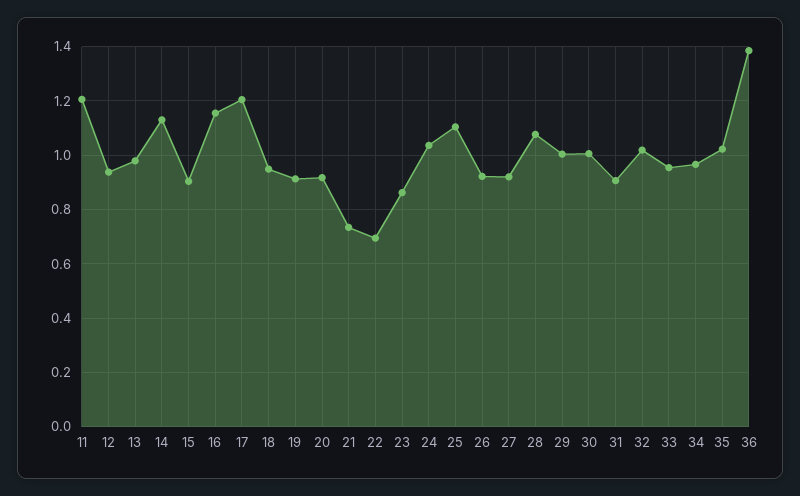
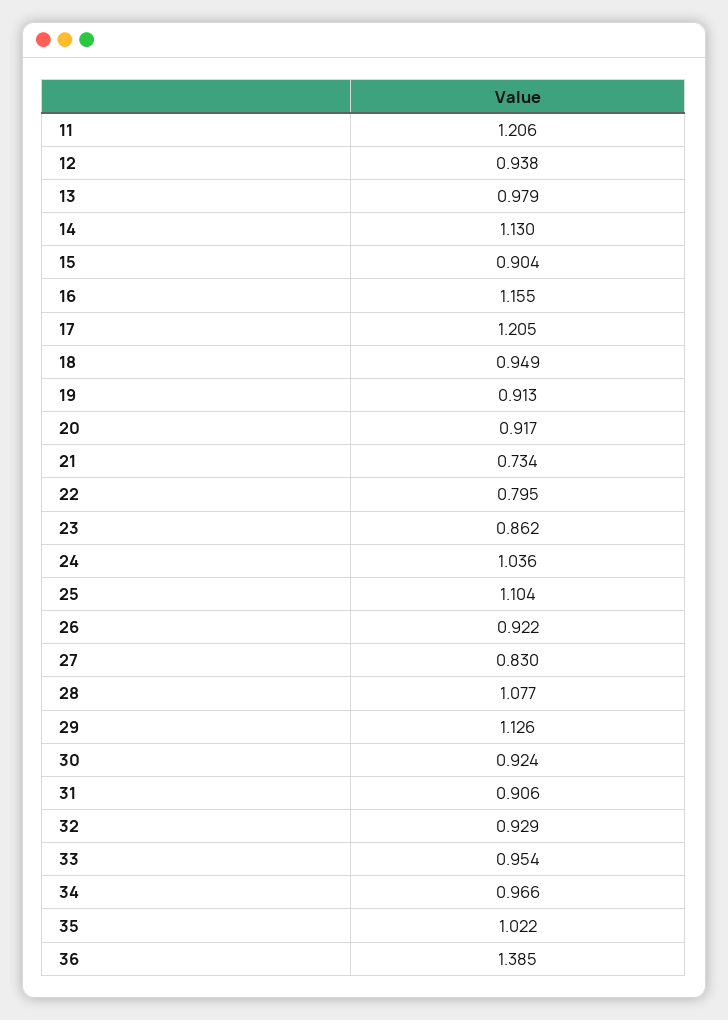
  {
    "11": 1.206,
    "12": 0.938,
    "13": 0.979,
    "14": 1.13,
    "15": 0.904,
    "16": 1.155,
    "17": 1.205,
    "18": 0.949,
    "19": 0.913,
    "20": 0.917,
    "21": 0.734,
-   "22": 0.7,
+   "22": 0.795,
    "23": 0.862,
    "24": 1.036,
    "25": 1.104,
    "26": 0.922,
-   "27": 0.925,
+   "27": 0.83,
    "28": 1.077,
-   "29": 1,
+   "29": 1.126,
-   "30": 1,
+   "30": 0.924,
    "31": 0.906,
-   "32": 1.025,
+   "32": 0.929,
    "33": 0.954,
    "34": 0.966,
    "35": 1.022,
    "36": 1.385
  }

